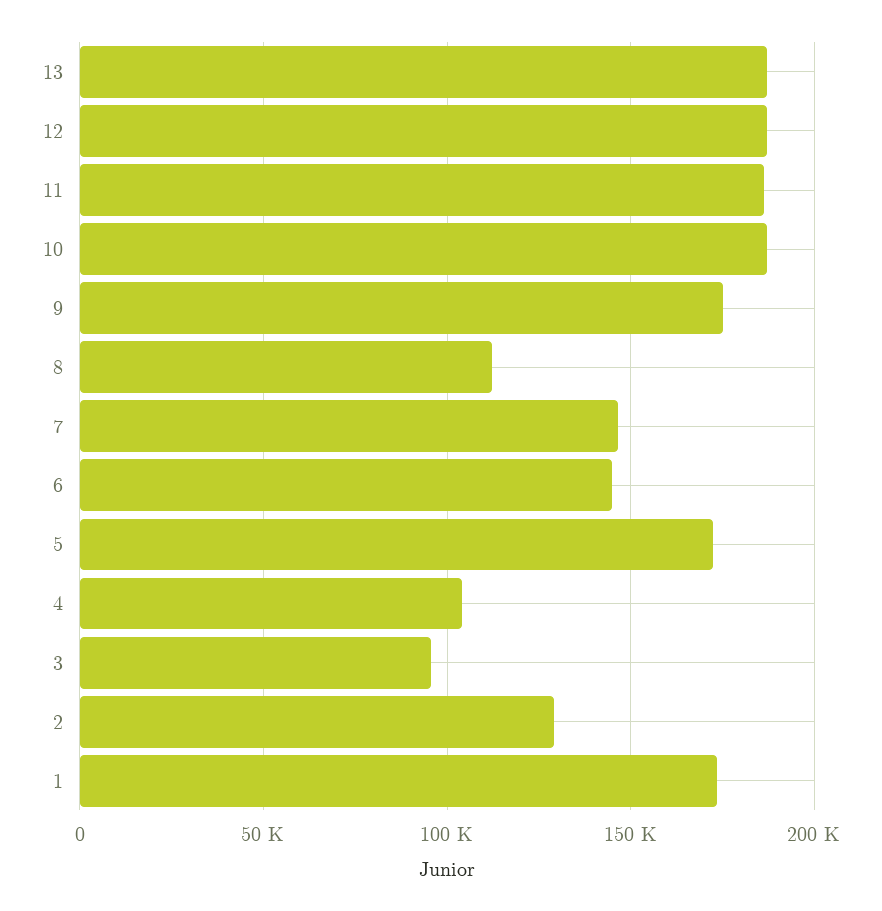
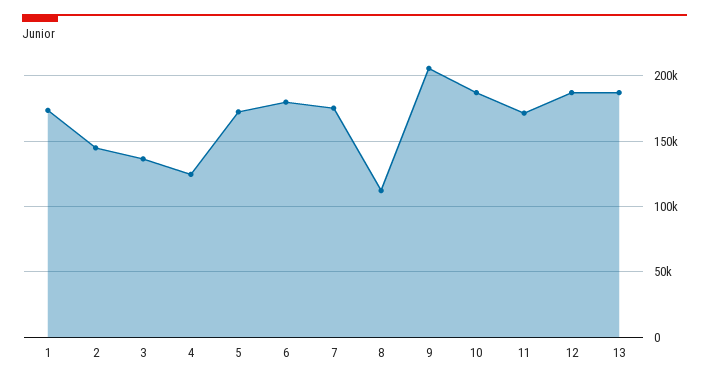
  {
    "13": 185000,
    "12": 185000,
-   "11": 185000,
+   "11": 170000,
    "10": 185000,
-   "9": 175000,
+   "9": 205000,
    "8": 110000,
-   "7": 145000,
+   "7": 175000,
-   "6": 145000,
+   "6": 180000,
    "5": 170000,
-   "4": 105000,
+   "4": 125000,
-   "3": 95000,
+   "3": 135000,
-   "2": 130000,
+   "2": 145000,
    "1": 175000
  }

